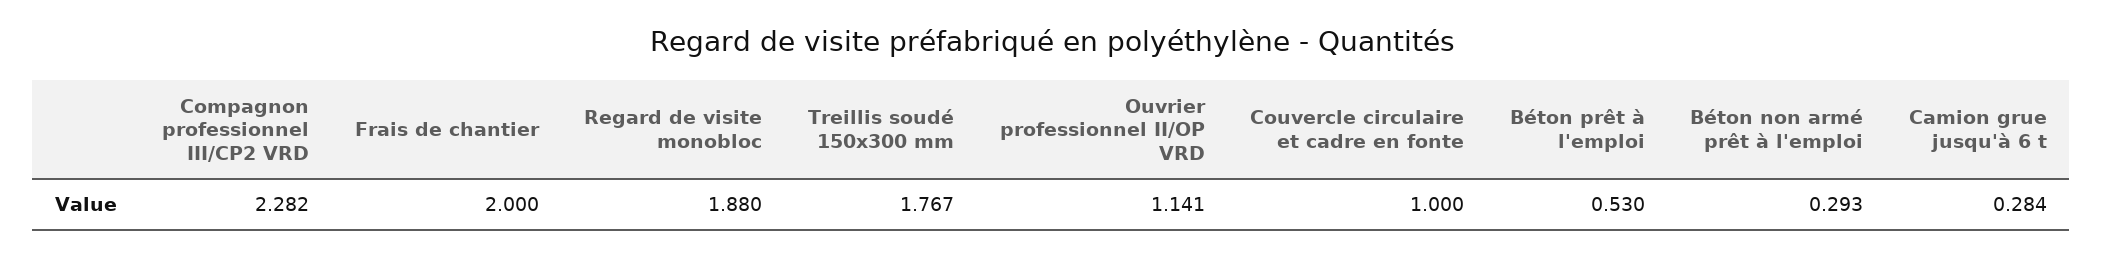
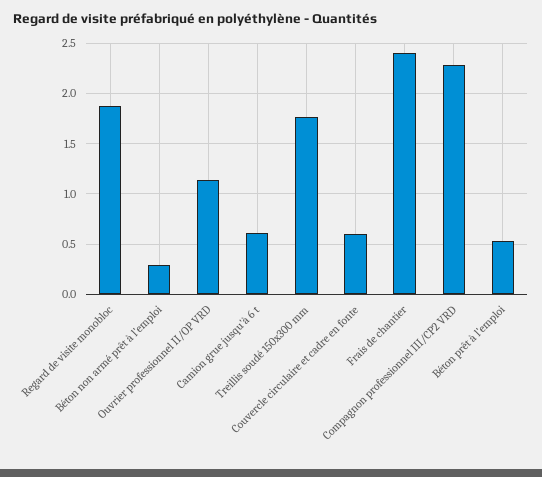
  {
    "Compagnon professionnel III/CP2 VRD": 2.282,
-   "Frais de chantier": 2,
+   "Frais de chantier": 2.4,
    "Regard de visite monobloc": 1.88,
    "Treillis soudé 150x300 mm": 1.767,
    "Ouvrier professionnel II/OP VRD": 1.141,
-   "Couvercle circulaire et cadre en fonte": 1,
+   "Couvercle circulaire et cadre en fonte": 0.6,
    "Béton prêt à l'emploi": 0.53,
    "Béton non armé prêt à l'emploi": 0.293,
-   "Camion grue jusqu'à 6 t": 0.284
+   "Camion grue jusqu'à 6 t": 0.6
  }

